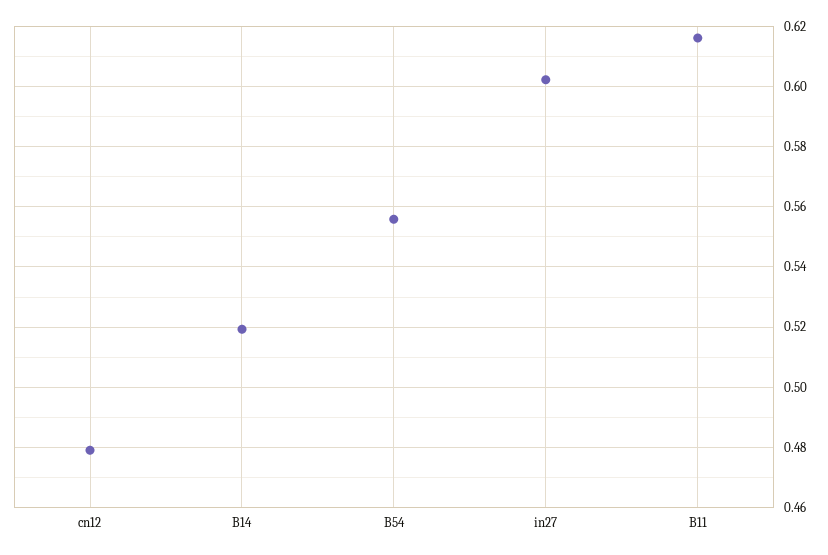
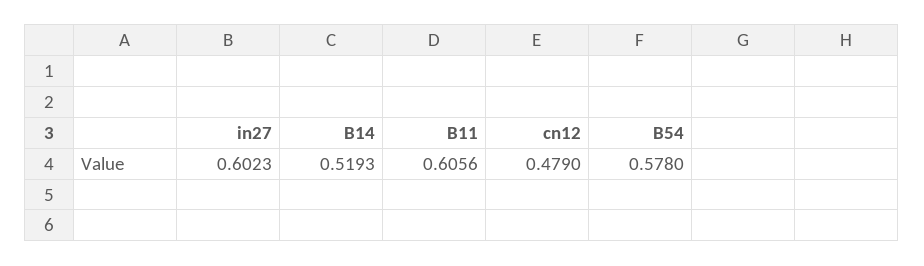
  {
    "cn12": 0.479,
    "B14": 0.5193,
-   "B54": 0.556,
+   "B54": 0.578,
    "in27": 0.6023,
-   "B11": 0.616
+   "B11": 0.6056
  }

